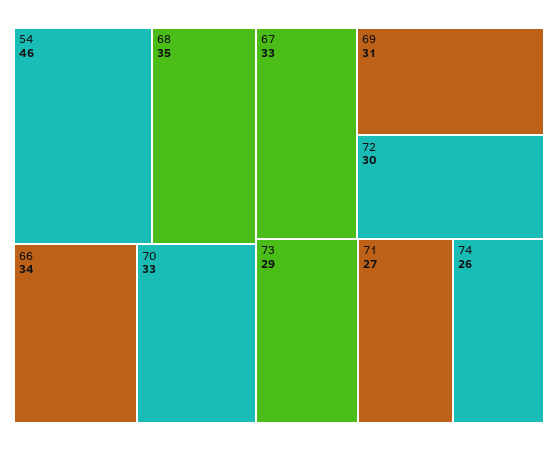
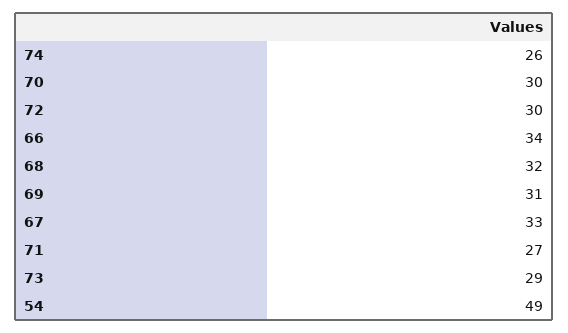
  {
-   "54": 46,
+   "54": 49,
-   "68": 35,
+   "68": 32,
    "66": 34,
-   "70": 33,
+   "70": 30,
    "67": 33,
    "69": 31,
    "72": 30,
    "73": 29,
    "71": 27,
    "74": 26
  }

